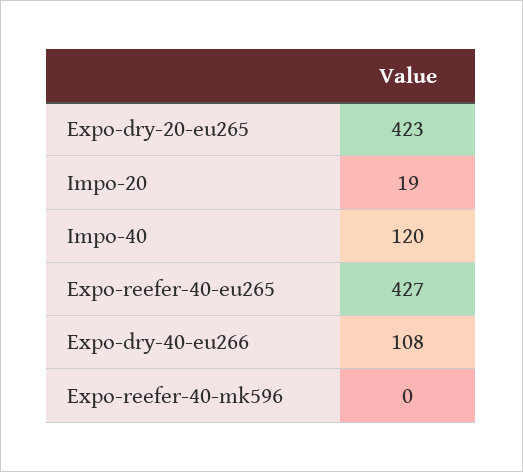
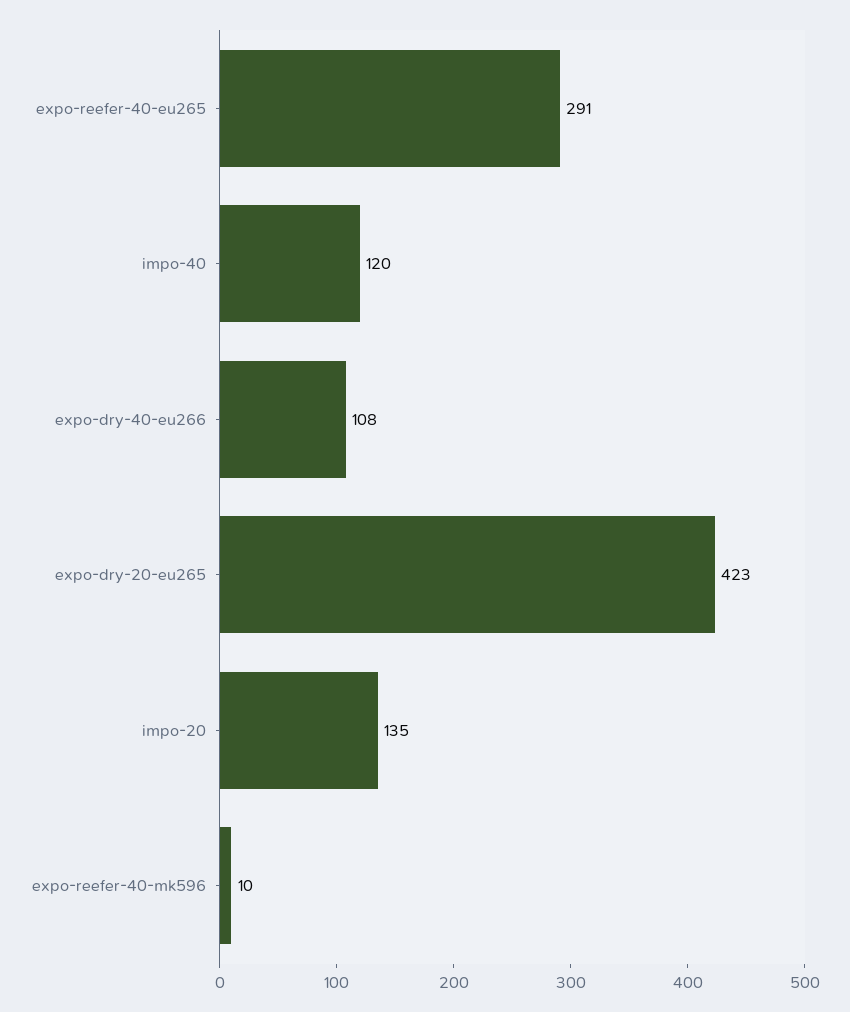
  {
    "Expo-dry-20-eu265": 423,
-   "Impo-20": 19,
+   "Impo-20": 135,
    "Impo-40": 120,
-   "Expo-reefer-40-eu265": 427,
+   "Expo-reefer-40-eu265": 291,
    "Expo-dry-40-eu266": 108,
-   "Expo-reefer-40-mk596": 0
+   "Expo-reefer-40-mk596": 10
  }

